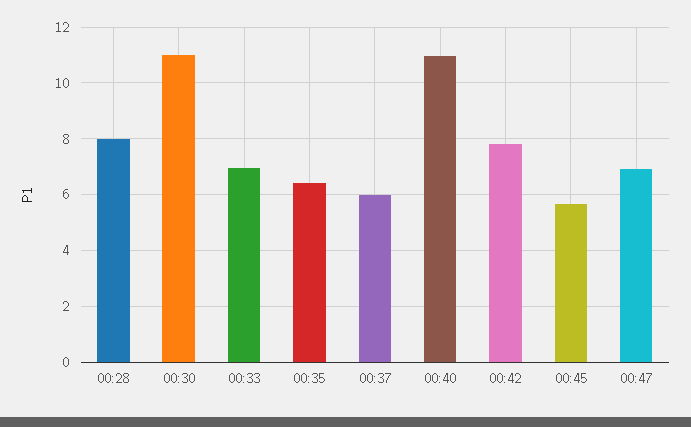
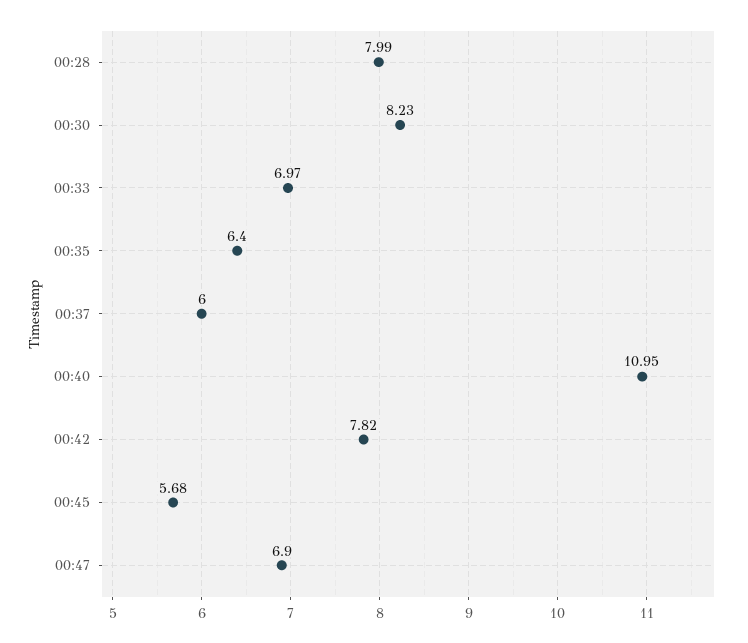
  {
    "00:28": 7.99,
-   "00:30": 11,
+   "00:30": 8.23,
    "00:33": 6.97,
    "00:35": 6.4,
    "00:37": 6,
    "00:40": 10.95,
    "00:42": 7.82,
    "00:45": 5.68,
    "00:47": 6.9
  }

